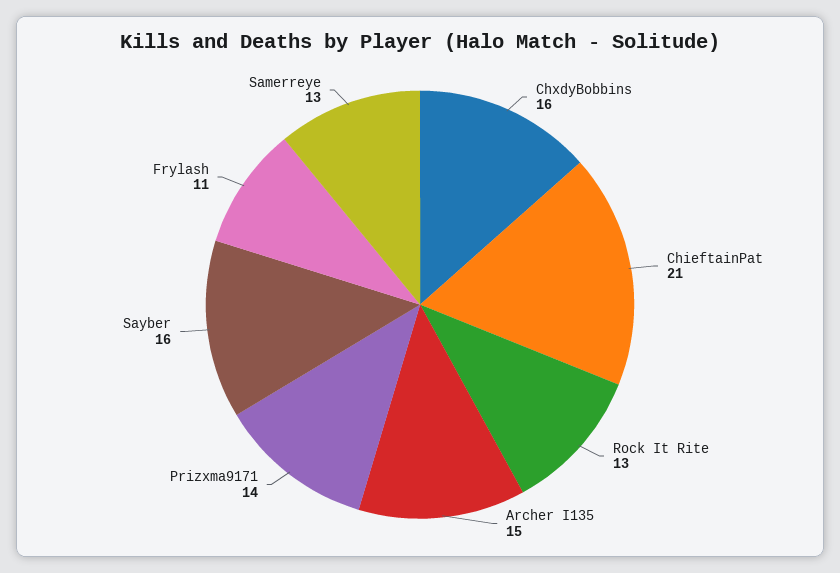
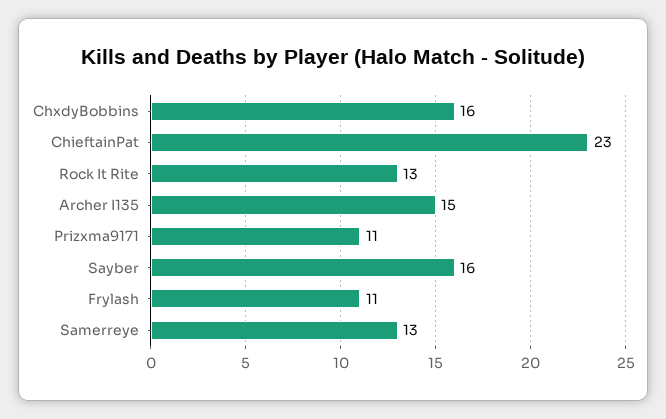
  {
    "ChxdyBobbins": 16,
-   "ChieftainPat": 21,
+   "ChieftainPat": 23,
    "Rock It Rite": 13,
    "Archer I135": 15,
-   "Prizxma9171": 14,
+   "Prizxma9171": 11,
    "Sayber": 16,
    "Frylash": 11,
    "Samerreye": 13
  }

